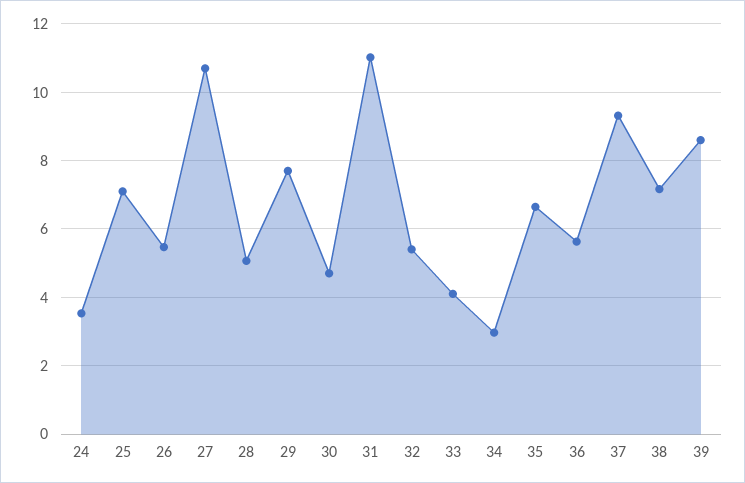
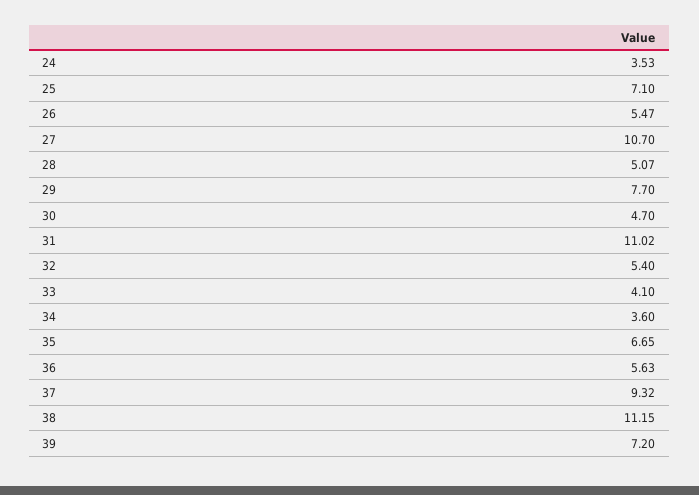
  {
    "24": 3.53,
    "25": 7.1,
    "26": 5.47,
    "27": 10.7,
    "28": 5.07,
    "29": 7.7,
    "30": 4.7,
    "31": 11.02,
    "32": 5.4,
    "33": 4.1,
-   "34": 3,
+   "34": 3.6,
    "35": 6.65,
    "36": 5.63,
    "37": 9.32,
-   "38": 7.2,
+   "38": 11.15,
-   "39": 8.6
+   "39": 7.2
  }

